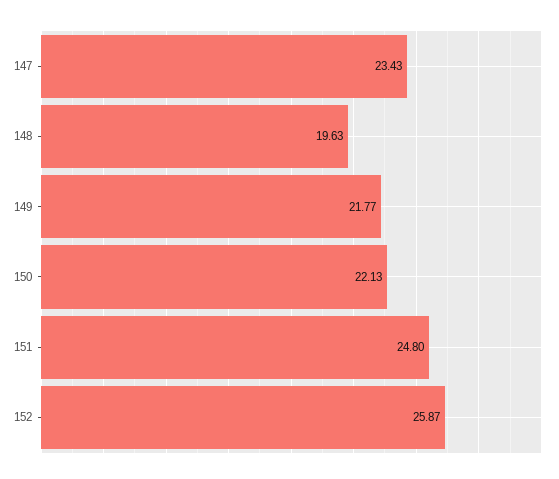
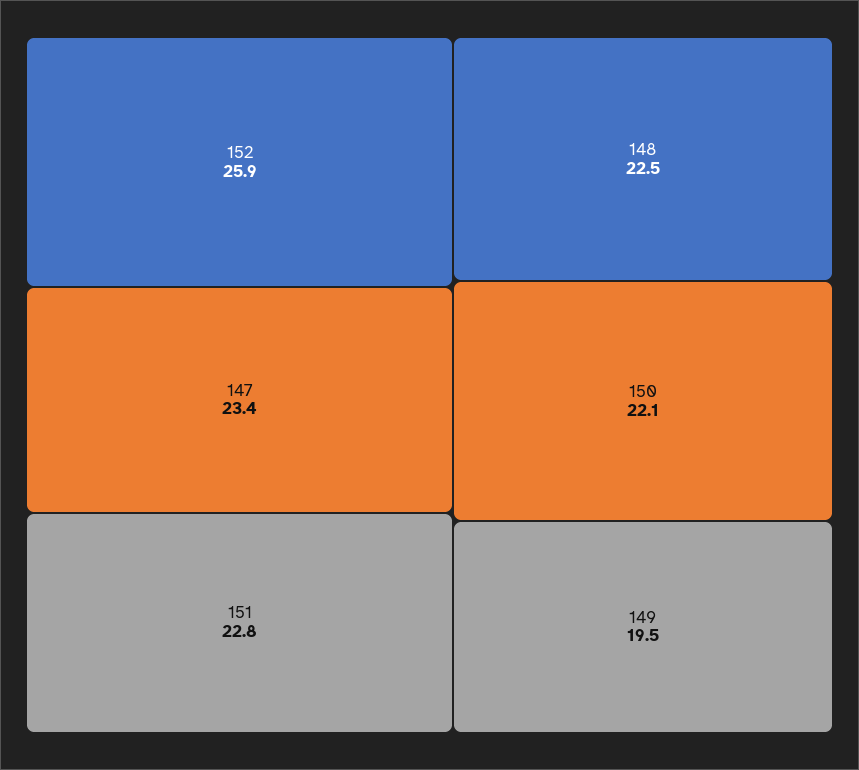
  {
    "147": 23.43,
-   "148": 19.63,
+   "148": 22.5,
-   "149": 21.77,
+   "149": 19.5,
    "150": 22.13,
-   "151": 24.8,
+   "151": 22.8,
    "152": 25.87
  }

